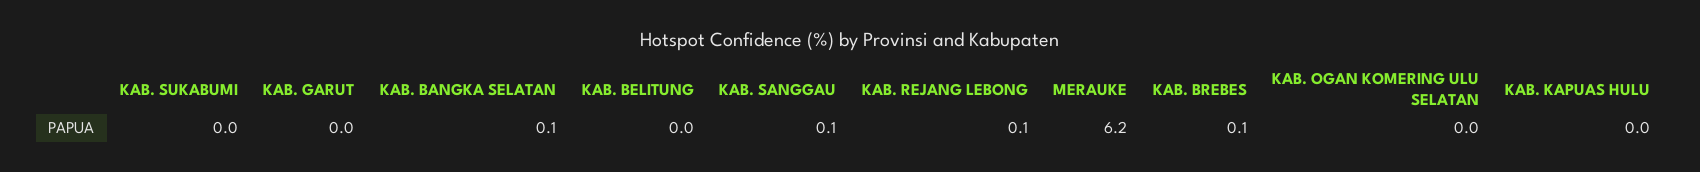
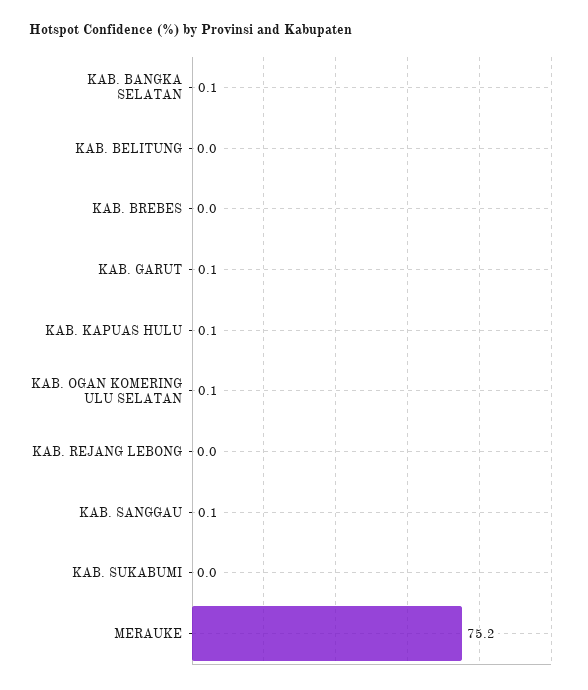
  {
    "KAB. SUKABUMI": 0,
-   "KAB. GARUT": 0,
+   "KAB. GARUT": 0.1,
    "KAB. BANGKA SELATAN": 0.1,
    "KAB. BELITUNG": 0,
    "KAB. SANGGAU": 0.1,
-   "KAB. REJANG LEBONG": 0.1,
+   "KAB. REJANG LEBONG": 0,
-   "MERAUKE": 6.2,
+   "MERAUKE": 75.2,
-   "KAB. BREBES": 0.1,
+   "KAB. BREBES": 0,
-   "KAB. OGAN KOMERING ULU SELATAN": 0,
+   "KAB. OGAN KOMERING ULU SELATAN": 0.1,
-   "KAB. KAPUAS HULU": 0
+   "KAB. KAPUAS HULU": 0.1
  }

